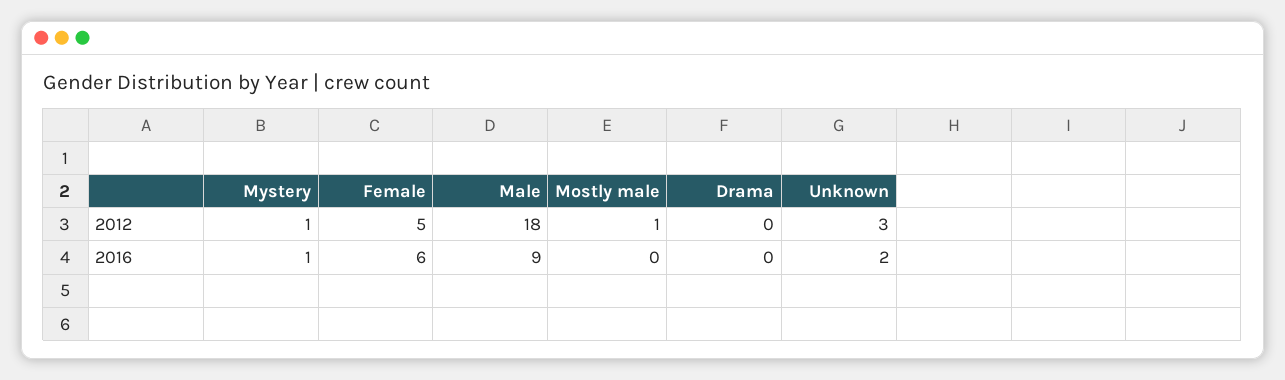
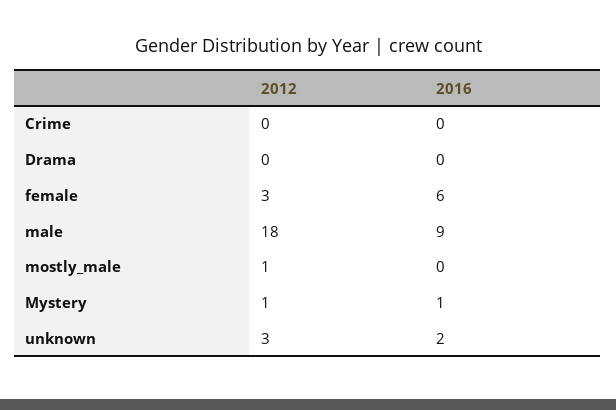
  {
    "Mystery": {
      "2012": 1,
      "2016": 1
    },
    "Female": {
-     "2012": 5,
+     "2012": 3,
      "2016": 6
    },
    "Male": {
      "2012": 18,
      "2016": 9
    },
    "Mostly male": {
      "2012": 1,
      "2016": 0
    },
    "Drama": {
      "2012": 0,
      "2016": 0
    },
    "Unknown": {
      "2012": 3,
      "2016": 2
-   }
+   },
+   "Crime": {
+     "2012": 0,
+     "2016": 0
+   }
  }

